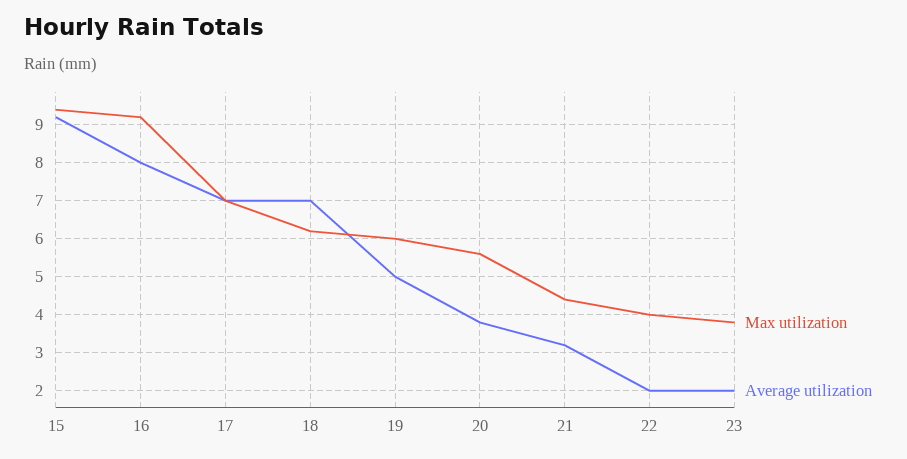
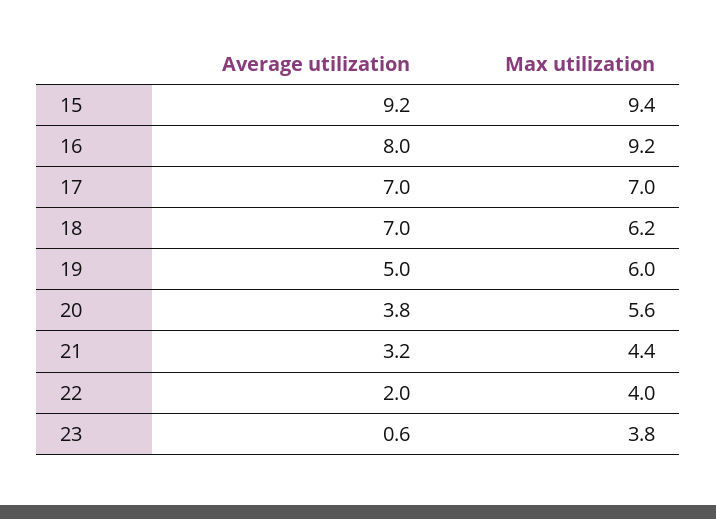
  {
    "Max utilization": {
      "15": 9.4,
      "16": 9.2,
      "17": 7,
      "18": 6.2,
      "19": 6,
      "20": 5.6,
      "21": 4.4,
      "22": 4,
      "23": 3.8
    },
    "Average utilization": {
      "15": 9.2,
      "16": 8,
      "17": 7,
      "18": 7,
      "19": 5,
      "20": 3.8,
      "21": 3.2,
      "22": 2,
-     "23": 2
+     "23": 0.6
    }
  }

